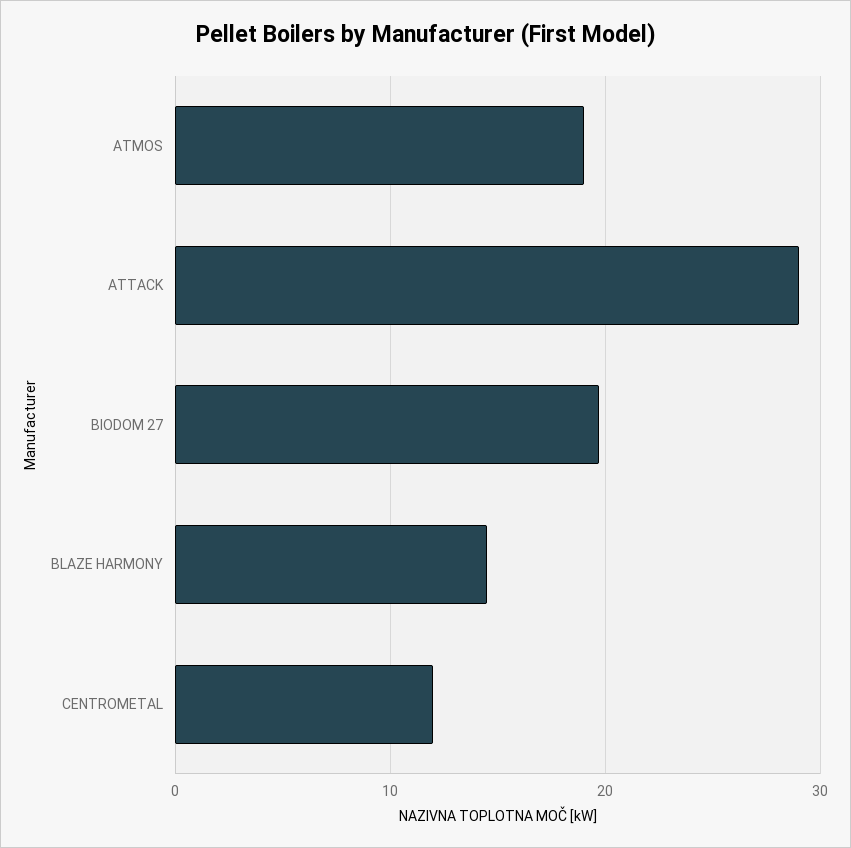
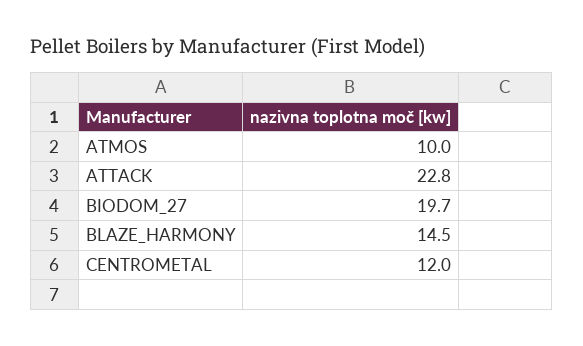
  {
-   "ATMOS": 19,
+   "ATMOS": 10,
-   "ATTACK": 29,
+   "ATTACK": 22.8,
    "BIODOM 27": 19.7,
    "BLAZE HARMONY": 14.5,
    "CENTROMETAL": 12
  }

